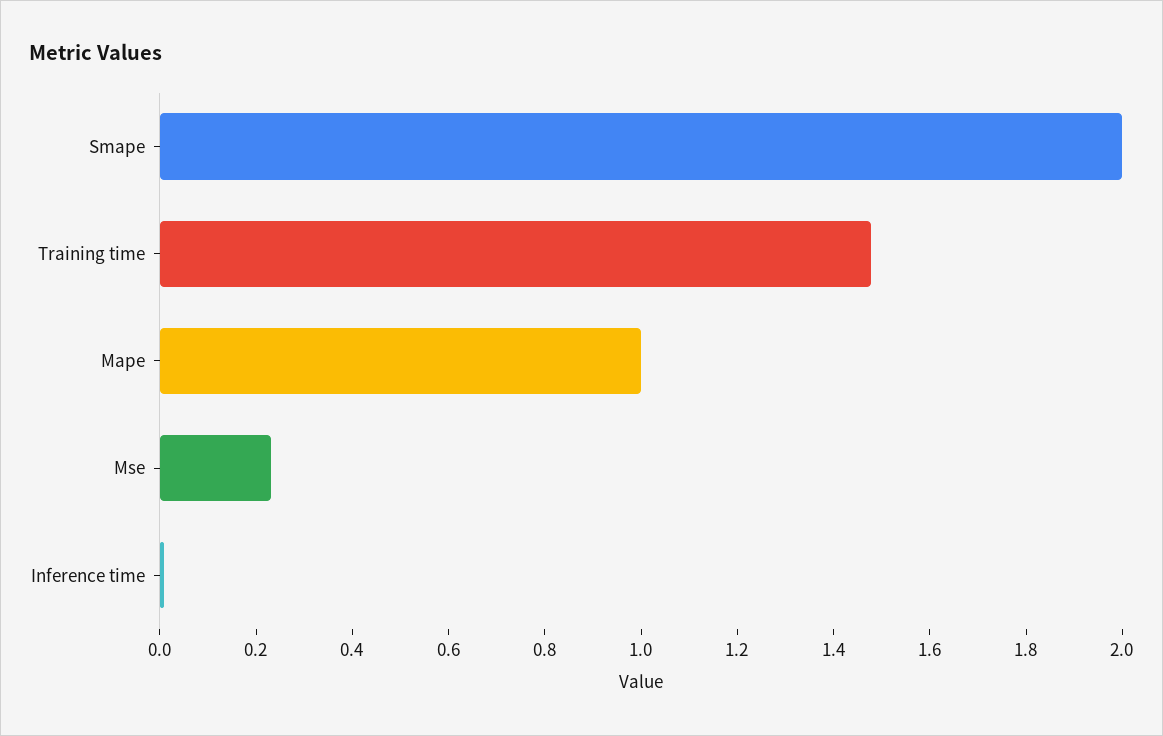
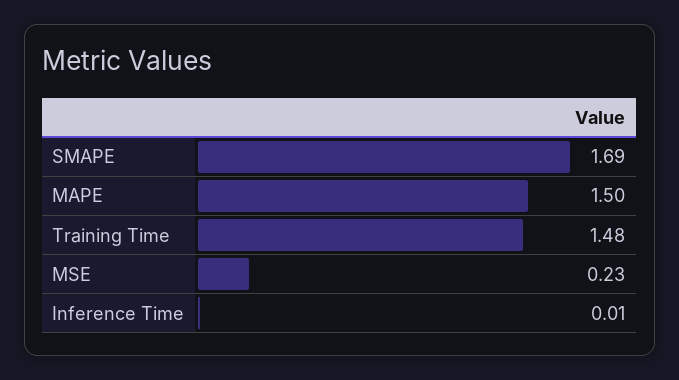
  {
-   "Smape": 2,
+   "Smape": 1.69,
    "Training time": 1.48,
-   "Mape": 1,
+   "Mape": 1.5,
    "Mse": 0.23,
    "Inference time": 0.01
  }

